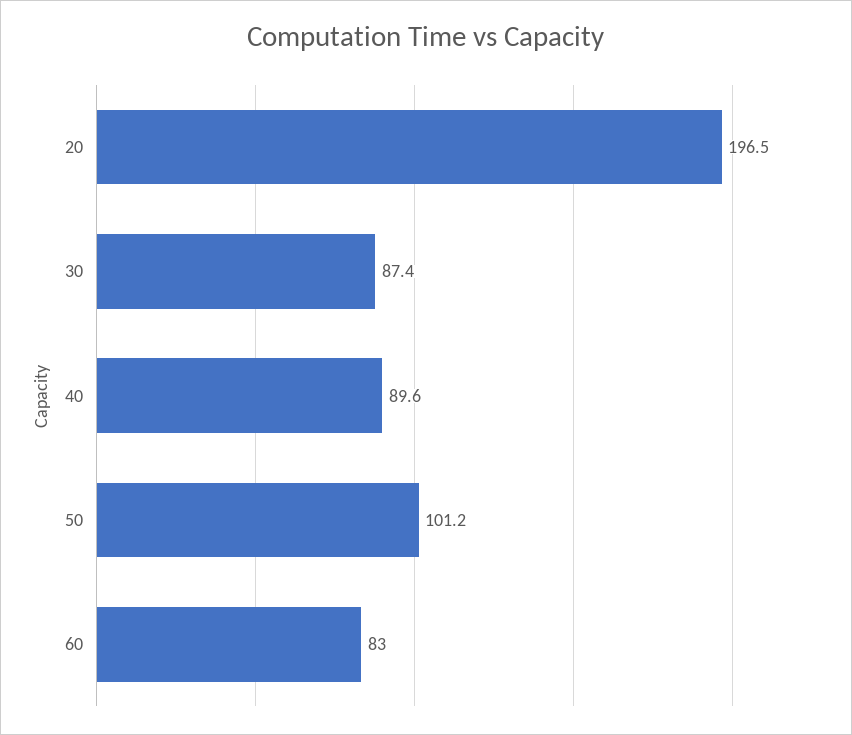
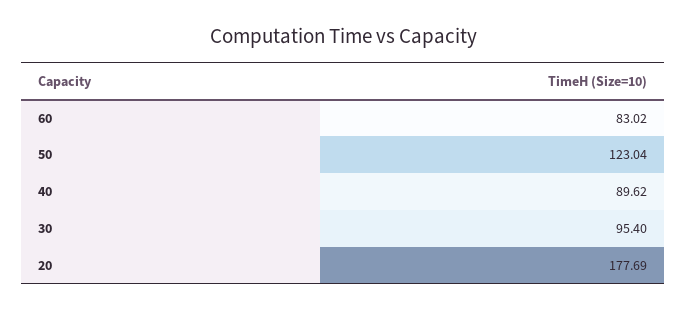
  {
-   "20": 196.5,
+   "20": 177.69,
-   "30": 87.4,
+   "30": 95.4,
    "40": 89.62,
-   "50": 101.2,
+   "50": 123.04,
    "60": 83.02
  }

